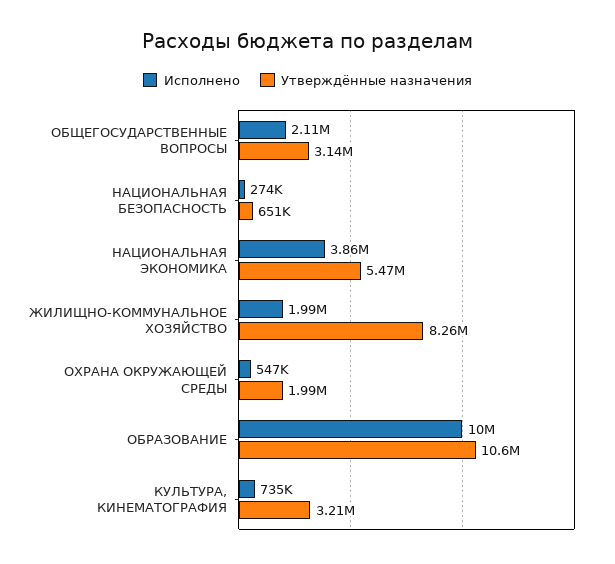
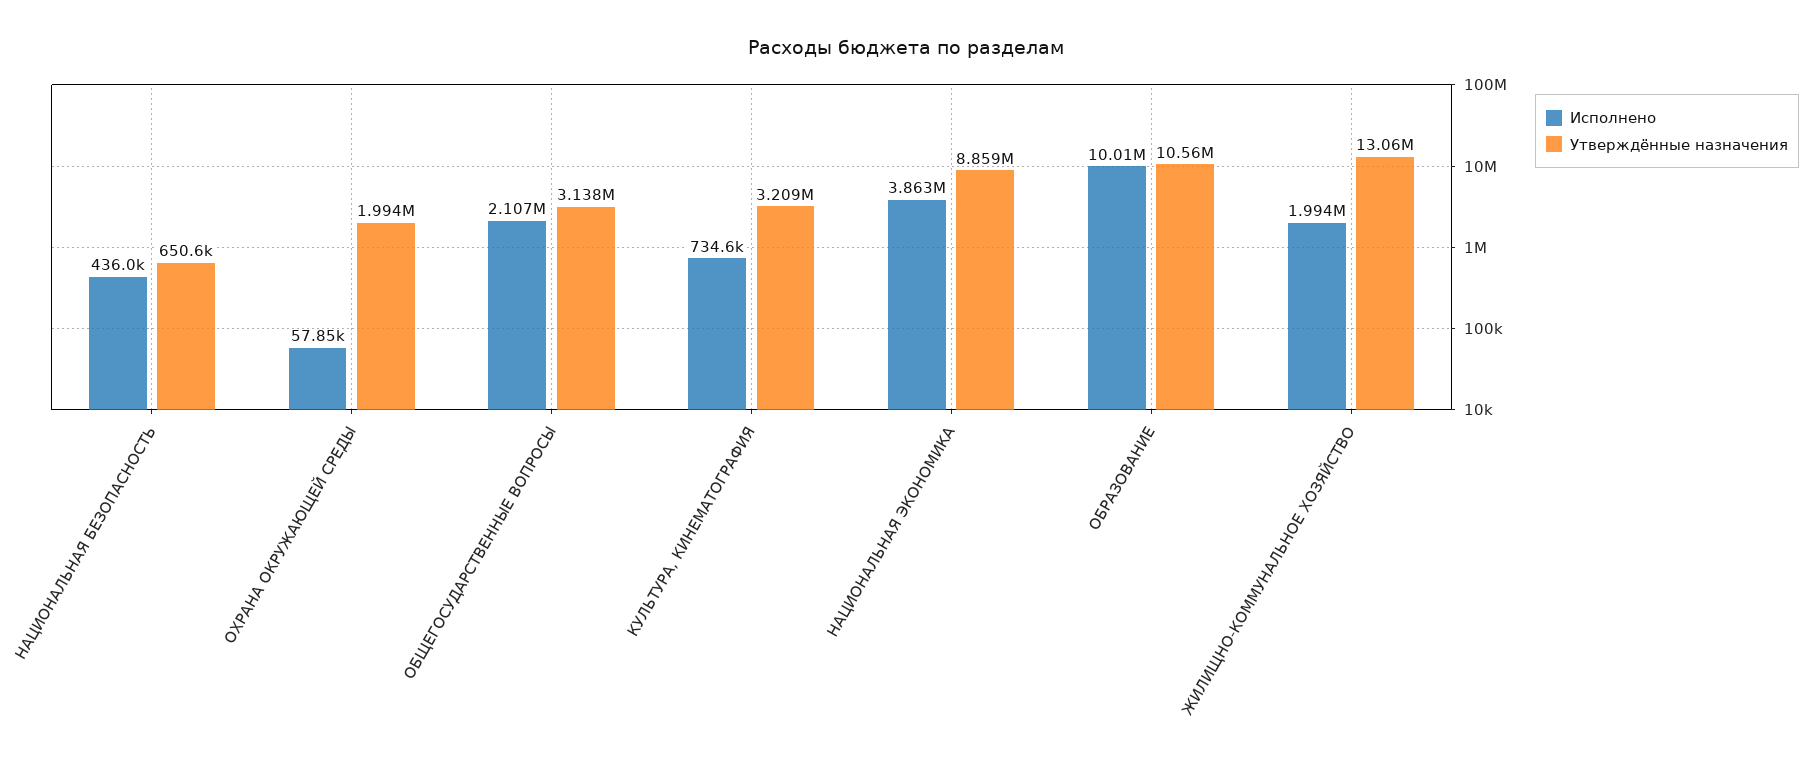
  {
    "Исполнено": {
      "ОБЩЕГОСУДАРСТВЕННЫЕ ВОПРОСЫ": 2107000,
-     "НАЦИОНАЛЬНАЯ БЕЗОПАСНОСТЬ": 274000,
+     "НАЦИОНАЛЬНАЯ БЕЗОПАСНОСТЬ": 436000,
      "НАЦИОНАЛЬНАЯ ЭКОНОМИКА": 3863000,
      "ЖИЛИЩНО-КОММУНАЛЬНОЕ ХОЗЯЙСТВО": 1994000,
-     "ОХРАНА ОКРУЖАЮЩЕЙ СРЕДЫ": 547000,
+     "ОХРАНА ОКРУЖАЮЩЕЙ СРЕДЫ": 57850,
      "ОБРАЗОВАНИЕ": 10010000,
      "КУЛЬТУРА, КИНЕМАТОГРАФИЯ": 734600
    },
    "Утверждённые назначения": {
      "ОБЩЕГОСУДАРСТВЕННЫЕ ВОПРОСЫ": 3138000,
      "НАЦИОНАЛЬНАЯ БЕЗОПАСНОСТЬ": 650600,
-     "НАЦИОНАЛЬНАЯ ЭКОНОМИКА": 5470000,
+     "НАЦИОНАЛЬНАЯ ЭКОНОМИКА": 8859000,
-     "ЖИЛИЩНО-КОММУНАЛЬНОЕ ХОЗЯЙСТВО": 8260000,
+     "ЖИЛИЩНО-КОММУНАЛЬНОЕ ХОЗЯЙСТВО": 13060000,
      "ОХРАНА ОКРУЖАЮЩЕЙ СРЕДЫ": 1994000,
      "ОБРАЗОВАНИЕ": 10560000,
      "КУЛЬТУРА, КИНЕМАТОГРАФИЯ": 3209000
    }
  }

